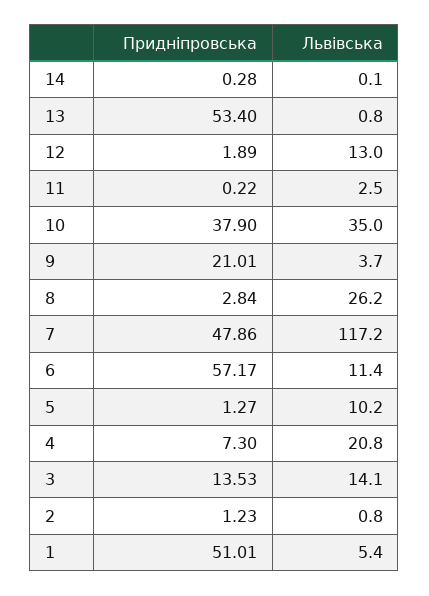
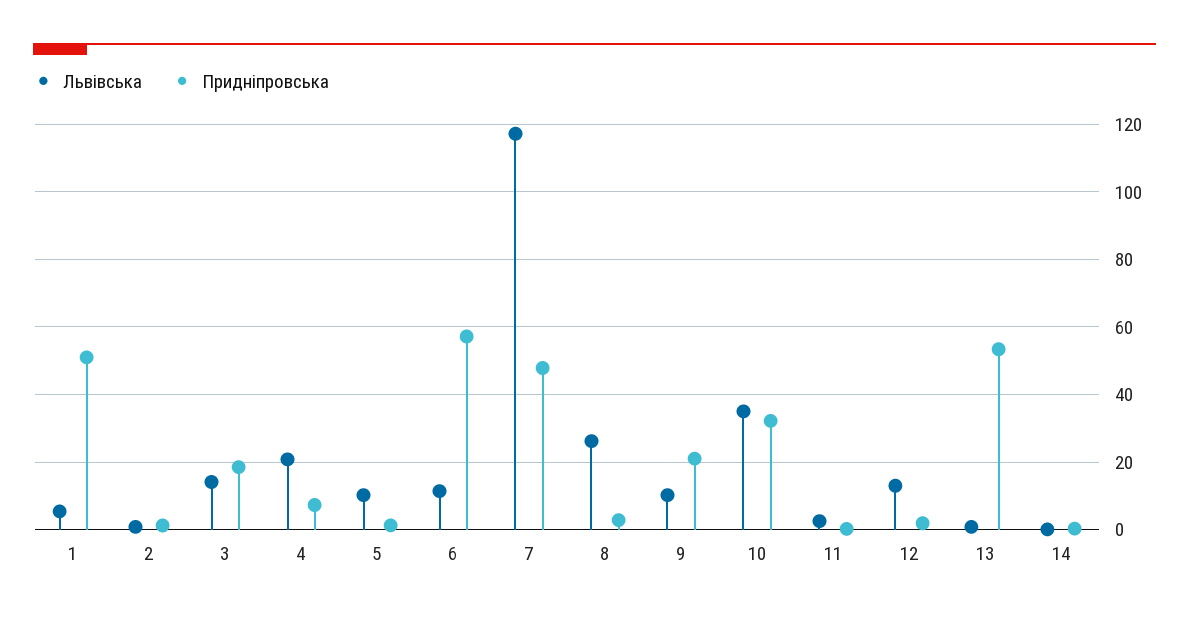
  {
    "Придніпровська": {
      "14": 0.28,
      "13": 53.4,
      "12": 1.89,
      "11": 0.22,
-     "10": 37.9,
+     "10": 32,
      "9": 21.01,
      "8": 2.84,
      "7": 47.86,
      "6": 57.17,
      "5": 1.27,
      "4": 7.3,
-     "3": 13.53,
+     "3": 18,
      "2": 1.23,
      "1": 51.01
    },
    "Львівська": {
      "14": 0.1,
      "13": 0.8,
      "12": 13,
      "11": 2.5,
      "10": 35,
-     "9": 3.7,
+     "9": 10,
      "8": 26.2,
      "7": 117.2,
      "6": 11.4,
      "5": 10.2,
      "4": 20.8,
      "3": 14.1,
      "2": 0.8,
      "1": 5.4
    }
  }

